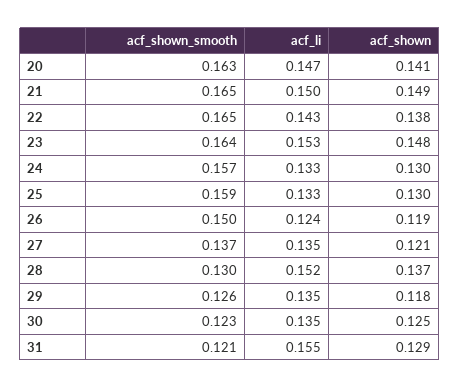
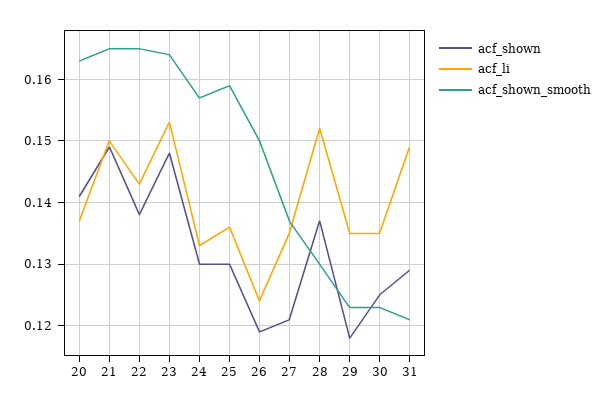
  {
    "acf_shown_smooth": {
      "20": 0.163,
      "21": 0.165,
      "22": 0.165,
      "23": 0.164,
      "24": 0.157,
      "25": 0.159,
      "26": 0.15,
      "27": 0.137,
      "28": 0.13,
-     "29": 0.126,
+     "29": 0.123,
      "30": 0.123,
      "31": 0.121
    },
    "acf_li": {
-     "20": 0.147,
+     "20": 0.137,
      "21": 0.15,
      "22": 0.143,
      "23": 0.153,
      "24": 0.133,
-     "25": 0.133,
+     "25": 0.136,
      "26": 0.124,
      "27": 0.135,
      "28": 0.152,
      "29": 0.135,
      "30": 0.135,
-     "31": 0.155
+     "31": 0.149
    },
    "acf_shown": {
      "20": 0.141,
      "21": 0.149,
      "22": 0.138,
      "23": 0.148,
      "24": 0.13,
      "25": 0.13,
      "26": 0.119,
      "27": 0.121,
      "28": 0.137,
      "29": 0.118,
      "30": 0.125,
      "31": 0.129
    }
  }

